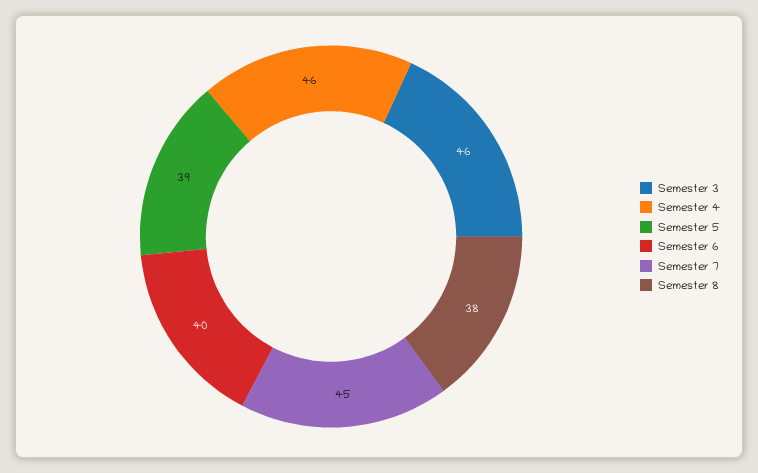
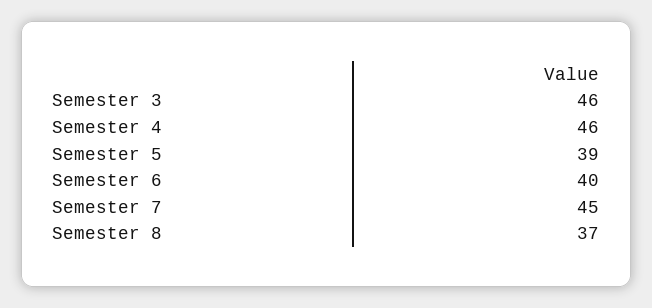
  {
    "Semester 3": 46,
    "Semester 4": 46,
    "Semester 5": 39,
    "Semester 6": 40,
    "Semester 7": 45,
-   "Semester 8": 38
+   "Semester 8": 37
  }

